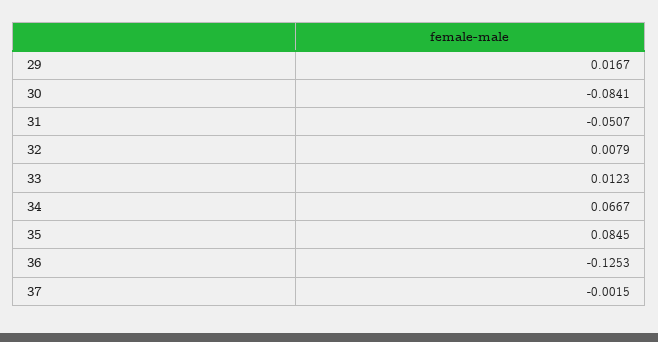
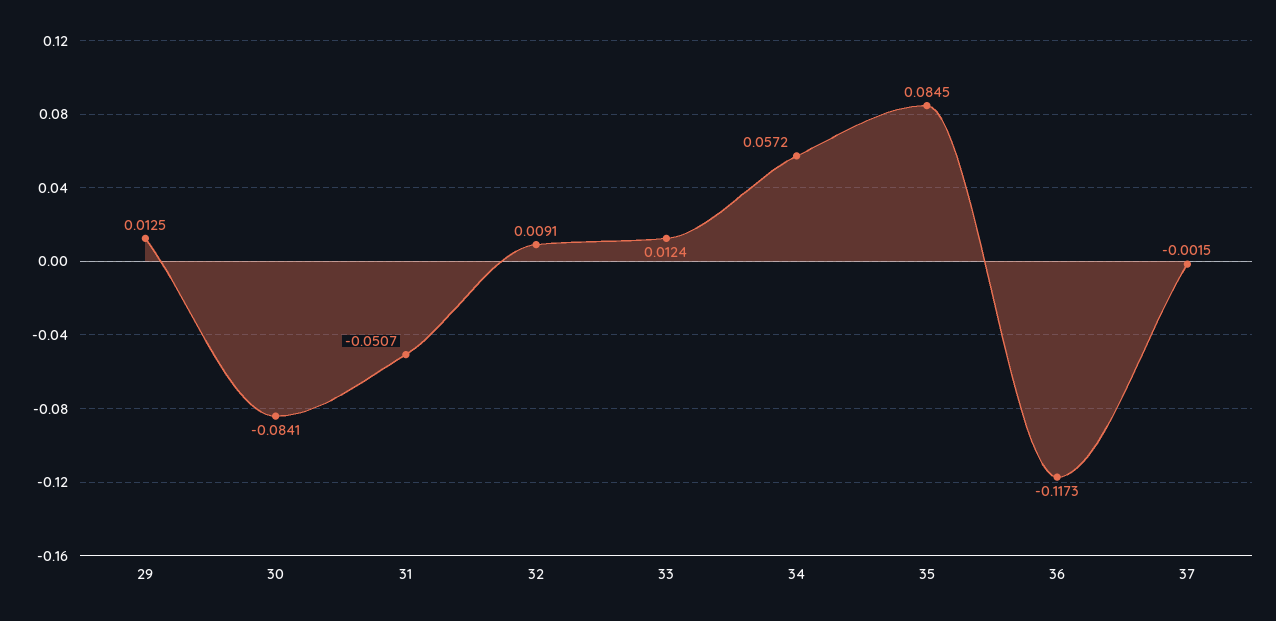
  {
-   "29": 0.0167,
+   "29": 0.0125,
    "30": -0.0841,
    "31": -0.0507,
-   "32": 0.0079,
+   "32": 0.0091,
-   "33": 0.0123,
+   "33": 0.0124,
-   "34": 0.0667,
+   "34": 0.0572,
    "35": 0.0845,
-   "36": -0.1253,
+   "36": -0.1173,
    "37": -0.0015
  }

